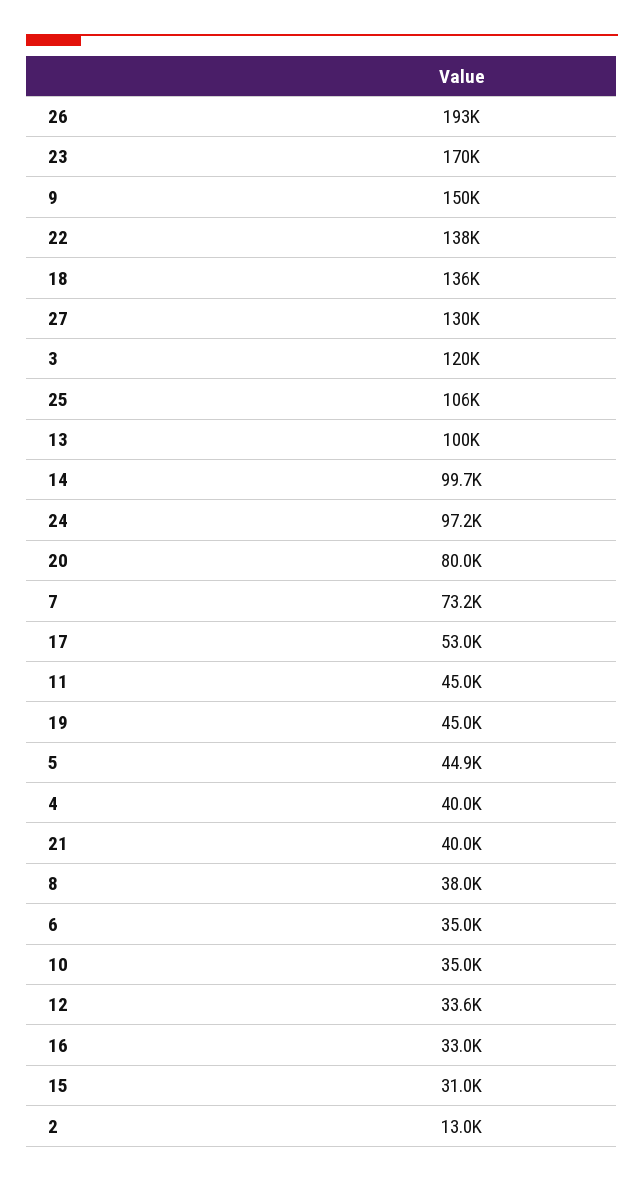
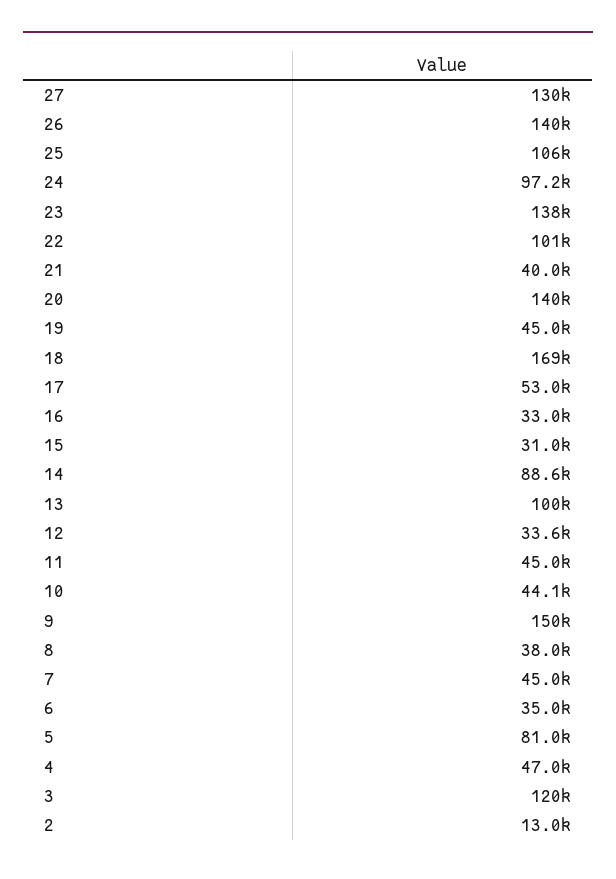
  {
-   "26": 193000,
+   "26": 140000,
-   "23": 170000,
+   "23": 138000,
    "9": 150000,
-   "22": 138000,
+   "22": 101000,
-   "18": 136000,
+   "18": 169000,
    "27": 130000,
    "3": 120000,
    "25": 106000,
    "13": 100000,
-   "14": 99700,
+   "14": 88600,
    "24": 97200,
-   "20": 80000,
+   "20": 140000,
-   "7": 73200,
+   "7": 45000,
    "17": 53000,
    "11": 45000,
    "19": 45000,
-   "5": 44900,
+   "5": 81000,
-   "4": 40000,
+   "4": 47000,
    "21": 40000,
    "8": 38000,
    "6": 35000,
-   "10": 35000,
+   "10": 44100,
    "12": 33600,
    "16": 33000,
    "15": 31000,
    "2": 13000
  }

